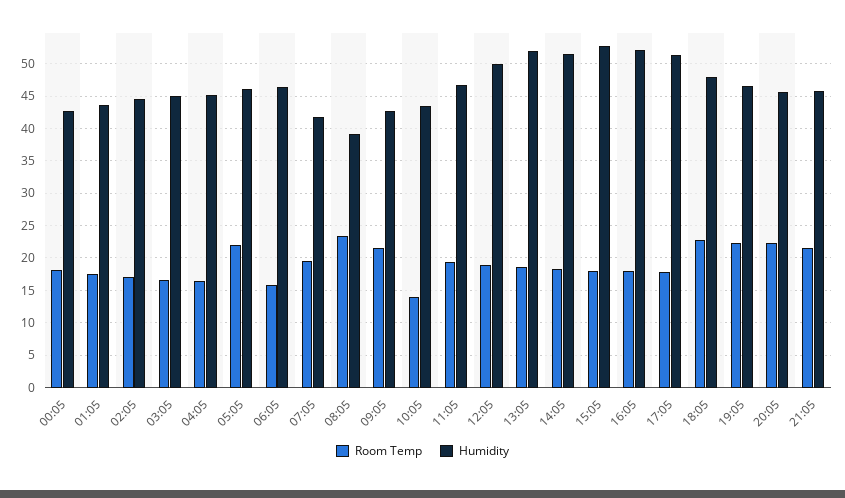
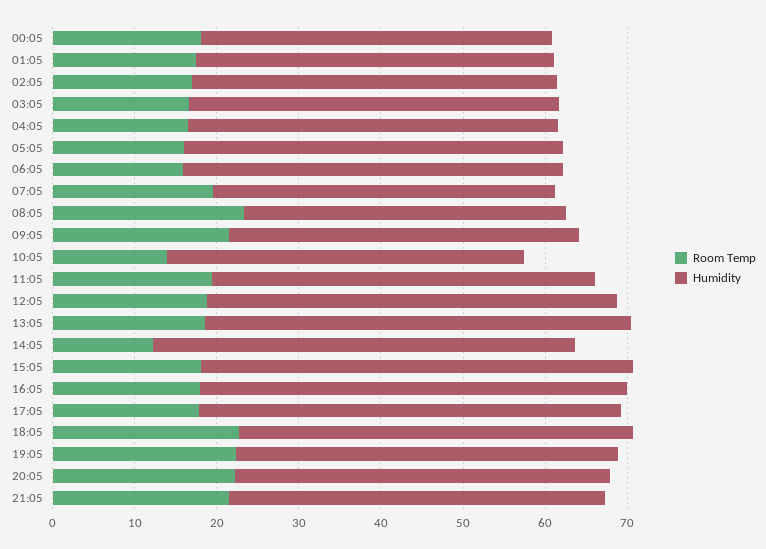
  {
    "Room Temp": {
      "00:05": 18,
      "01:05": 17,
      "02:05": 17,
      "03:05": 17,
      "04:05": 16,
-     "05:05": 22,
+     "05:05": 16,
      "06:05": 16,
      "07:05": 19,
      "08:05": 23,
      "09:05": 21,
      "10:05": 14,
      "11:05": 19,
      "12:05": 19,
      "13:05": 19,
-     "14:05": 18,
+     "14:05": 12,
      "15:05": 18,
      "16:05": 18,
      "17:05": 18,
      "18:05": 23,
      "19:05": 22,
      "20:05": 22,
      "21:05": 21
    },
    "Humidity": {
      "00:05": 43,
      "01:05": 44,
      "02:05": 44,
      "03:05": 45,
      "04:05": 45,
      "05:05": 46,
      "06:05": 46,
      "07:05": 42,
      "08:05": 39,
      "09:05": 43,
      "10:05": 44,
      "11:05": 47,
      "12:05": 50,
      "13:05": 52,
      "14:05": 52,
      "15:05": 53,
      "16:05": 52,
      "17:05": 51,
      "18:05": 48,
      "19:05": 47,
      "20:05": 46,
      "21:05": 46
    }
  }

